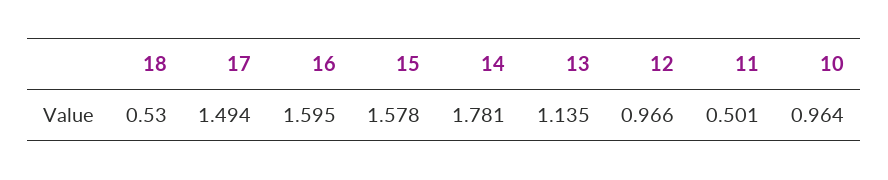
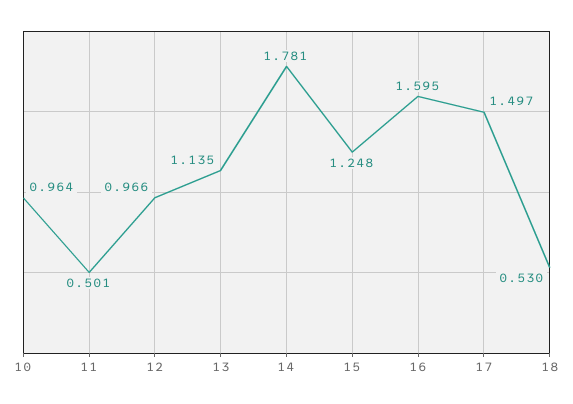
  {
    "18": 0.53,
-   "17": 1.494,
+   "17": 1.497,
    "16": 1.595,
-   "15": 1.578,
+   "15": 1.248,
    "14": 1.781,
    "13": 1.135,
    "12": 0.966,
    "11": 0.501,
    "10": 0.964
  }

